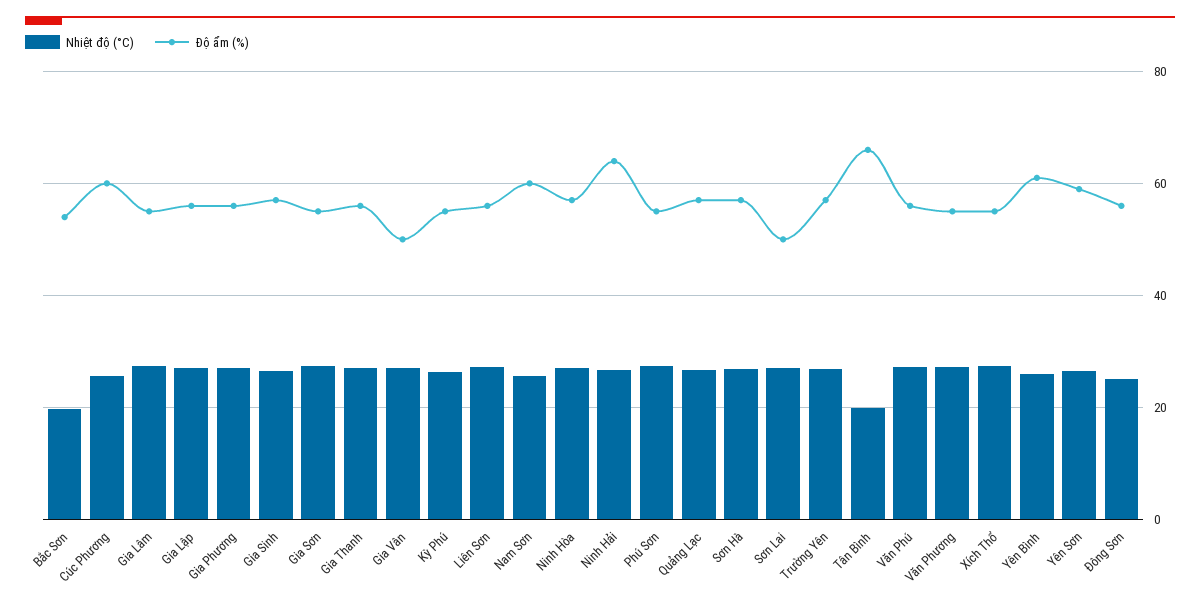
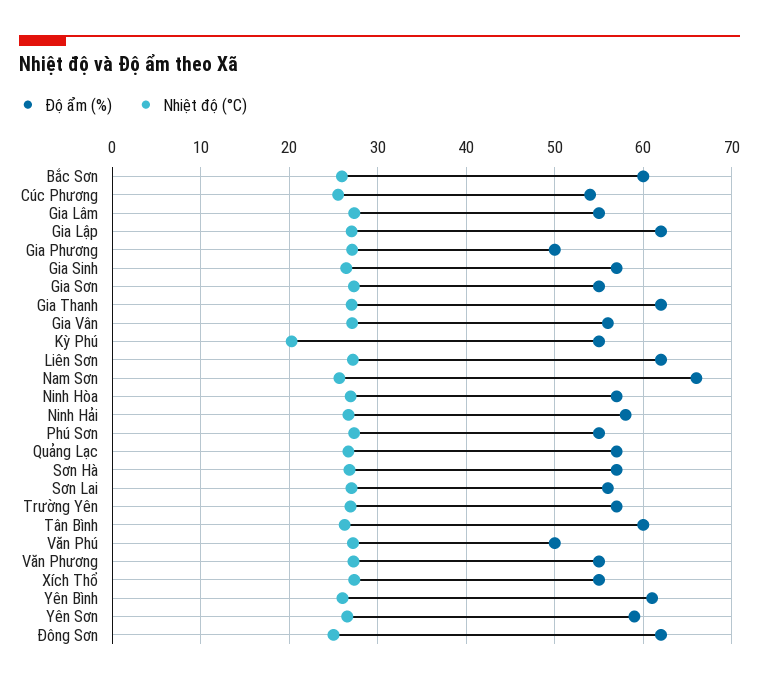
  {
    "Nhiệt độ (°C)": {
-     "Bắc Sơn": 20,
+     "Bắc Sơn": 26,
      "Cúc Phương": 26,
      "Gia Lâm": 27,
      "Gia Lập": 27,
      "Gia Phương": 27,
      "Gia Sinh": 26,
      "Gia Sơn": 27,
      "Gia Thanh": 27,
      "Gia Vân": 27,
-     "Kỳ Phú": 26,
+     "Kỳ Phú": 20,
      "Liên Sơn": 27,
      "Nam Sơn": 26,
      "Ninh Hòa": 27,
      "Ninh Hải": 27,
      "Phú Sơn": 27,
      "Quảng Lạc": 27,
      "Sơn Hà": 27,
      "Sơn Lai": 27,
      "Trường Yên": 27,
-     "Tân Bình": 20,
+     "Tân Bình": 26,
      "Văn Phú": 27,
      "Văn Phương": 27,
      "Xích Thổ": 27,
      "Yên Bình": 26,
      "Yên Sơn": 27,
      "Đông Sơn": 25
    },
    "Độ ẩm (%)": {
-     "Bắc Sơn": 54,
+     "Bắc Sơn": 60,
-     "Cúc Phương": 60,
+     "Cúc Phương": 54,
      "Gia Lâm": 55,
-     "Gia Lập": 56,
+     "Gia Lập": 62,
-     "Gia Phương": 56,
+     "Gia Phương": 50,
      "Gia Sinh": 57,
      "Gia Sơn": 55,
-     "Gia Thanh": 56,
+     "Gia Thanh": 62,
-     "Gia Vân": 50,
+     "Gia Vân": 56,
      "Kỳ Phú": 55,
-     "Liên Sơn": 56,
+     "Liên Sơn": 62,
-     "Nam Sơn": 60,
+     "Nam Sơn": 66,
      "Ninh Hòa": 57,
-     "Ninh Hải": 64,
+     "Ninh Hải": 58,
      "Phú Sơn": 55,
      "Quảng Lạc": 57,
      "Sơn Hà": 57,
-     "Sơn Lai": 50,
+     "Sơn Lai": 56,
      "Trường Yên": 57,
-     "Tân Bình": 66,
+     "Tân Bình": 60,
-     "Văn Phú": 56,
+     "Văn Phú": 50,
      "Văn Phương": 55,
      "Xích Thổ": 55,
      "Yên Bình": 61,
      "Yên Sơn": 59,
-     "Đông Sơn": 56
+     "Đông Sơn": 62
    }
  }

